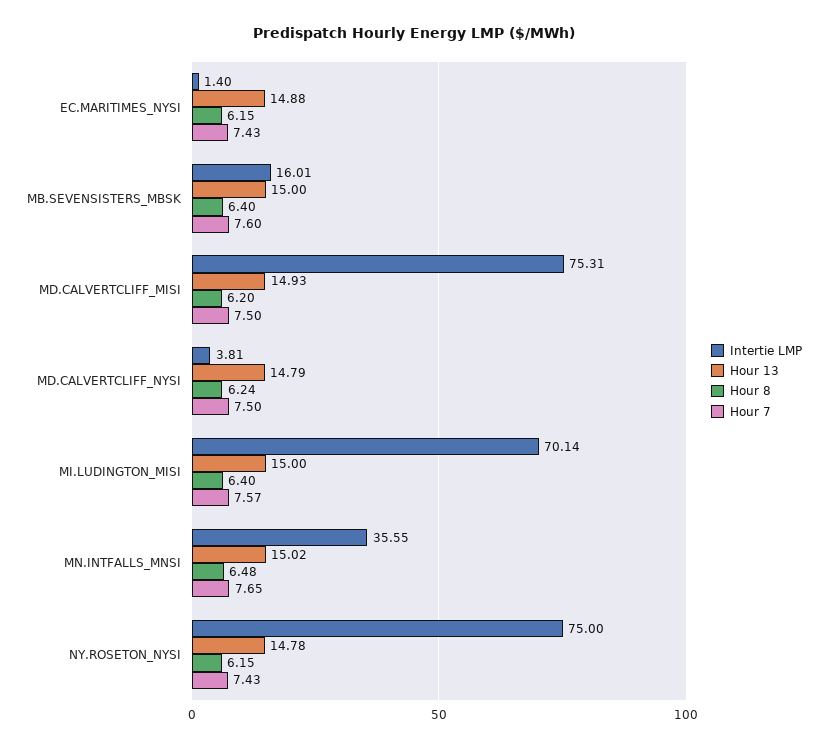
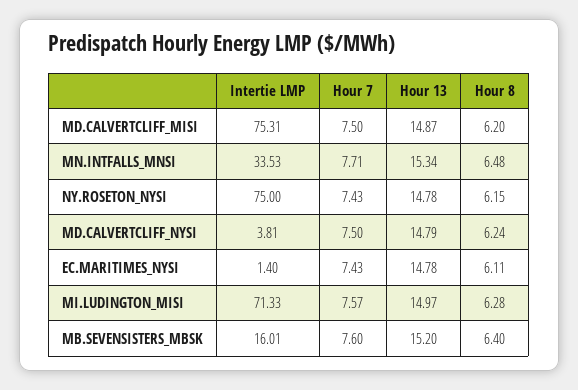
  {
    "Intertie LMP": {
      "EC.MARITIMES_NYSI": 1.4,
      "MB.SEVENSISTERS_MBSK": 16.01,
      "MD.CALVERTCLIFF_MISI": 75.31,
      "MD.CALVERTCLIFF_NYSI": 3.81,
-     "MI.LUDINGTON_MISI": 70.14,
+     "MI.LUDINGTON_MISI": 71.33,
-     "MN.INTFALLS_MNSI": 35.55,
+     "MN.INTFALLS_MNSI": 33.53,
      "NY.ROSETON_NYSI": 75
    },
    "Hour 13": {
-     "EC.MARITIMES_NYSI": 14.88,
+     "EC.MARITIMES_NYSI": 14.78,
-     "MB.SEVENSISTERS_MBSK": 15,
+     "MB.SEVENSISTERS_MBSK": 15.2,
-     "MD.CALVERTCLIFF_MISI": 14.93,
+     "MD.CALVERTCLIFF_MISI": 14.87,
      "MD.CALVERTCLIFF_NYSI": 14.79,
-     "MI.LUDINGTON_MISI": 15,
+     "MI.LUDINGTON_MISI": 14.97,
-     "MN.INTFALLS_MNSI": 15.02,
+     "MN.INTFALLS_MNSI": 15.34,
      "NY.ROSETON_NYSI": 14.78
    },
    "Hour 8": {
-     "EC.MARITIMES_NYSI": 6.15,
+     "EC.MARITIMES_NYSI": 6.11,
      "MB.SEVENSISTERS_MBSK": 6.4,
      "MD.CALVERTCLIFF_MISI": 6.2,
      "MD.CALVERTCLIFF_NYSI": 6.24,
-     "MI.LUDINGTON_MISI": 6.4,
+     "MI.LUDINGTON_MISI": 6.28,
      "MN.INTFALLS_MNSI": 6.48,
      "NY.ROSETON_NYSI": 6.15
    },
    "Hour 7": {
      "EC.MARITIMES_NYSI": 7.43,
      "MB.SEVENSISTERS_MBSK": 7.6,
      "MD.CALVERTCLIFF_MISI": 7.5,
      "MD.CALVERTCLIFF_NYSI": 7.5,
      "MI.LUDINGTON_MISI": 7.57,
-     "MN.INTFALLS_MNSI": 7.65,
+     "MN.INTFALLS_MNSI": 7.71,
      "NY.ROSETON_NYSI": 7.43
    }
  }

